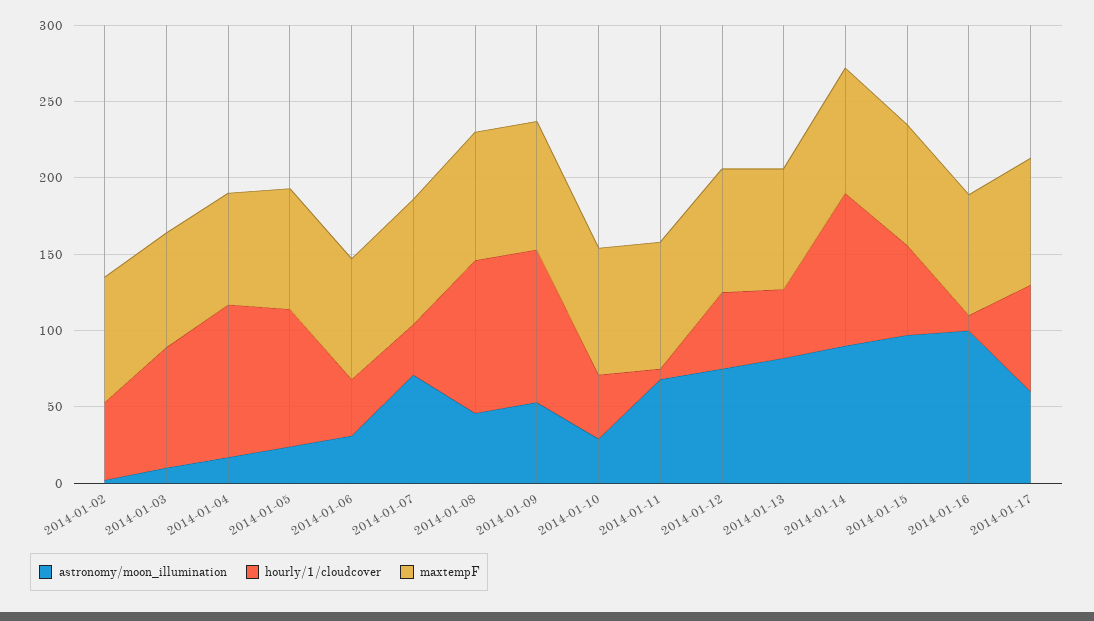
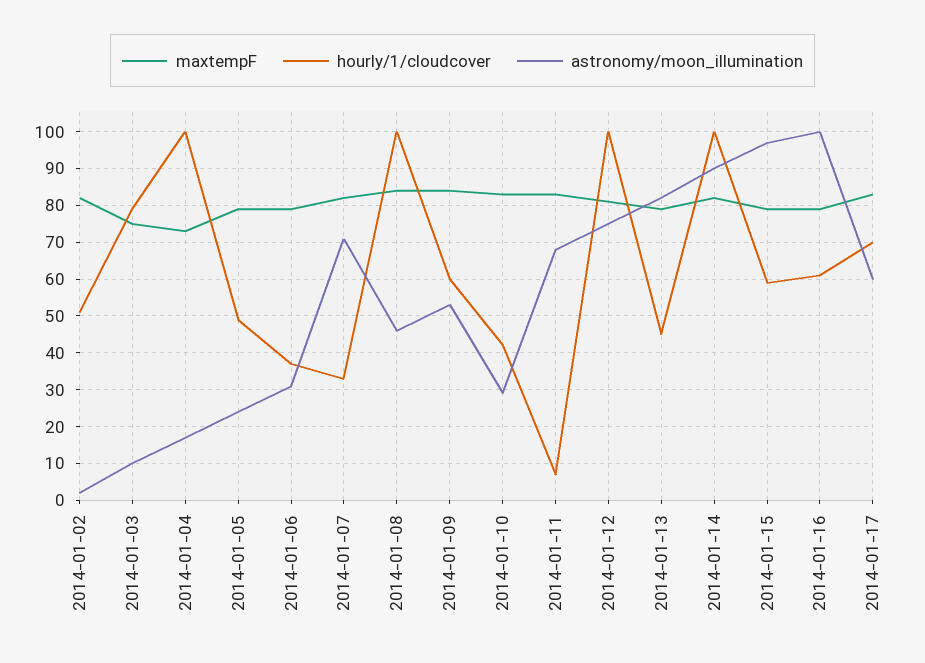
  {
    "astronomy/moon_illumination": {
      "2014-01-02": 0,
      "2014-01-03": 10,
      "2014-01-04": 15,
      "2014-01-05": 25,
      "2014-01-06": 30,
      "2014-01-07": 70,
      "2014-01-08": 45,
      "2014-01-09": 55,
      "2014-01-10": 30,
      "2014-01-11": 70,
      "2014-01-12": 75,
      "2014-01-13": 80,
      "2014-01-14": 90,
      "2014-01-15": 95,
      "2014-01-16": 100,
      "2014-01-17": 60
    },
    "hourly/1/cloudcover": {
      "2014-01-02": 50,
      "2014-01-03": 80,
      "2014-01-04": 100,
-     "2014-01-05": 90,
+     "2014-01-05": 50,
      "2014-01-06": 35,
      "2014-01-07": 35,
      "2014-01-08": 100,
-     "2014-01-09": 100,
+     "2014-01-09": 60,
      "2014-01-10": 40,
      "2014-01-11": 5,
-     "2014-01-12": 50,
+     "2014-01-12": 100,
      "2014-01-13": 45,
      "2014-01-14": 100,
      "2014-01-15": 60,
-     "2014-01-16": 10,
+     "2014-01-16": 60,
      "2014-01-17": 70
    },
    "maxtempF": {
      "2014-01-02": 80,
      "2014-01-03": 75,
      "2014-01-04": 75,
      "2014-01-05": 80,
      "2014-01-06": 80,
      "2014-01-07": 80,
      "2014-01-08": 85,
      "2014-01-09": 85,
      "2014-01-10": 85,
      "2014-01-11": 85,
      "2014-01-12": 80,
      "2014-01-13": 80,
      "2014-01-14": 80,
      "2014-01-15": 80,
      "2014-01-16": 80,
      "2014-01-17": 85
    }
  }

